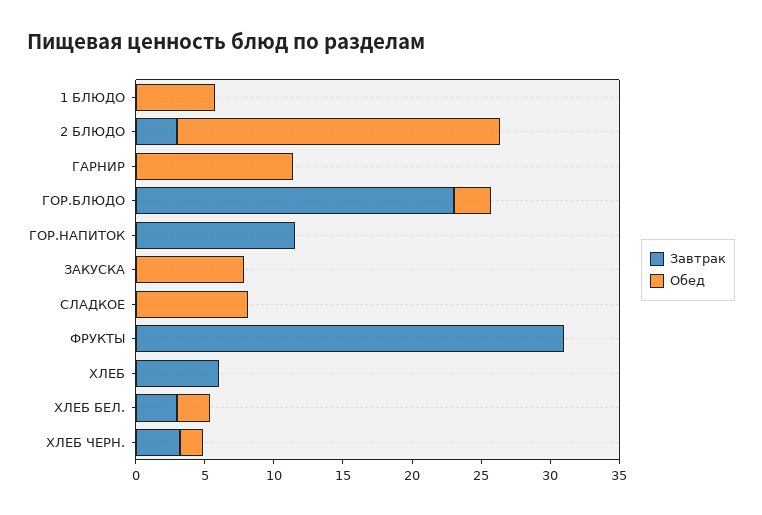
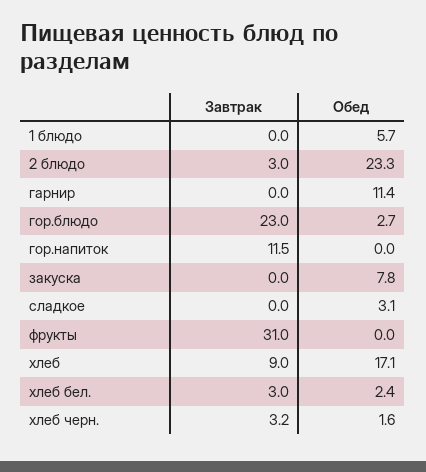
  {
    "Завтрак": {
      "1 БЛЮДО": 0,
      "2 БЛЮДО": 3,
      "ГАРНИР": 0,
      "ГОР.БЛЮДО": 23,
      "ГОР.НАПИТОК": 11.5,
      "ЗАКУСКА": 0,
      "СЛАДКОЕ": 0,
      "ФРУКТЫ": 31,
-     "ХЛЕБ": 6,
+     "ХЛЕБ": 9,
      "ХЛЕБ БЕЛ.": 3,
      "ХЛЕБ ЧЕРН.": 3.2
    },
    "Обед": {
      "1 БЛЮДО": 5.7,
      "2 БЛЮДО": 23.3,
      "ГАРНИР": 11.4,
      "ГОР.БЛЮДО": 2.7,
      "ГОР.НАПИТОК": 0,
      "ЗАКУСКА": 7.8,
-     "СЛАДКОЕ": 8,
+     "СЛАДКОЕ": 3.1,
      "ФРУКТЫ": 0,
-     "ХЛЕБ": 0,
+     "ХЛЕБ": 17.1,
      "ХЛЕБ БЕЛ.": 2.4,
      "ХЛЕБ ЧЕРН.": 1.6
    }
  }

